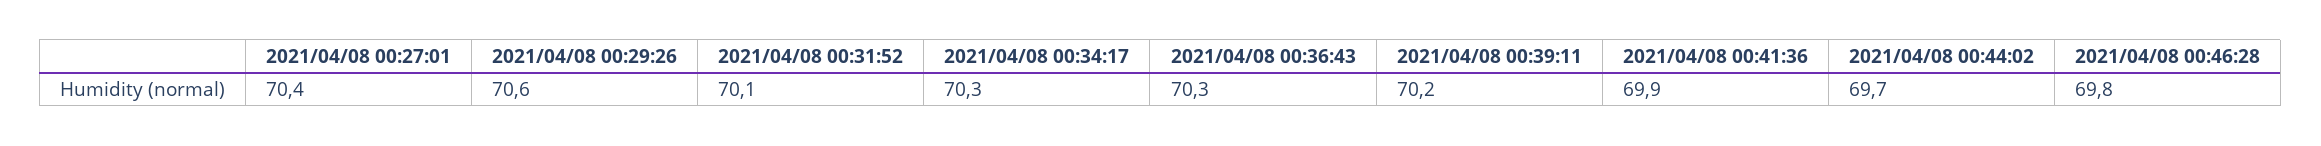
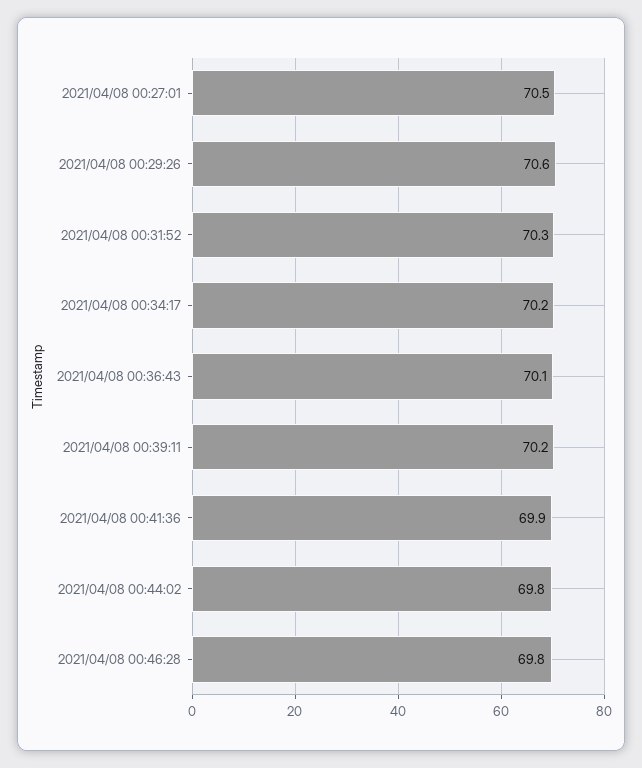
  {
-   "2021/04/08 00:27:01": 70.4,
+   "2021/04/08 00:27:01": 70.5,
    "2021/04/08 00:29:26": 70.6,
-   "2021/04/08 00:31:52": 70.1,
+   "2021/04/08 00:31:52": 70.3,
-   "2021/04/08 00:34:17": 70.3,
+   "2021/04/08 00:34:17": 70.2,
-   "2021/04/08 00:36:43": 70.3,
+   "2021/04/08 00:36:43": 70.1,
    "2021/04/08 00:39:11": 70.2,
    "2021/04/08 00:41:36": 69.9,
-   "2021/04/08 00:44:02": 69.7,
+   "2021/04/08 00:44:02": 69.8,
    "2021/04/08 00:46:28": 69.8
  }

